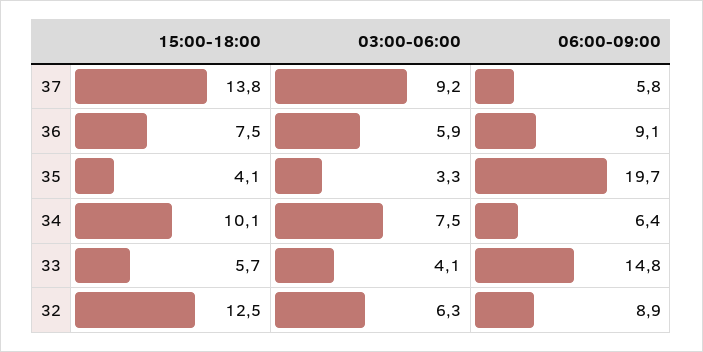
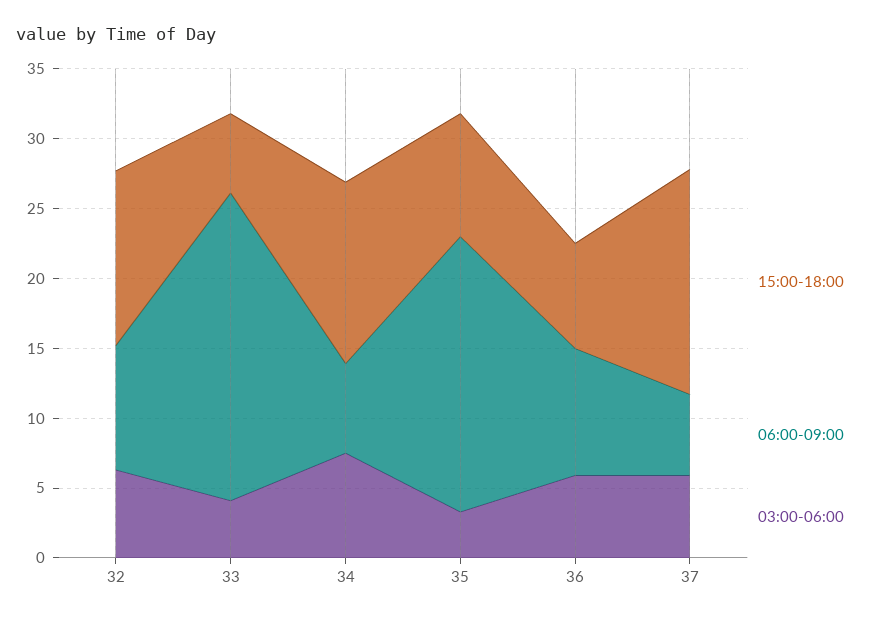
  {
    "15:00-18:00": {
-     "37": 13.8,
+     "37": 16,
      "36": 7.5,
-     "35": 4.1,
+     "35": 9,
-     "34": 10.1,
+     "34": 13,
      "33": 5.7,
      "32": 12.5
    },
    "03:00-06:00": {
-     "37": 9.2,
+     "37": 6,
      "36": 5.9,
      "35": 3.3,
      "34": 7.5,
      "33": 4.1,
      "32": 6.3
    },
    "06:00-09:00": {
      "37": 5.8,
      "36": 9.1,
      "35": 19.7,
      "34": 6.4,
-     "33": 14.8,
+     "33": 22,
      "32": 8.9
    }
  }

